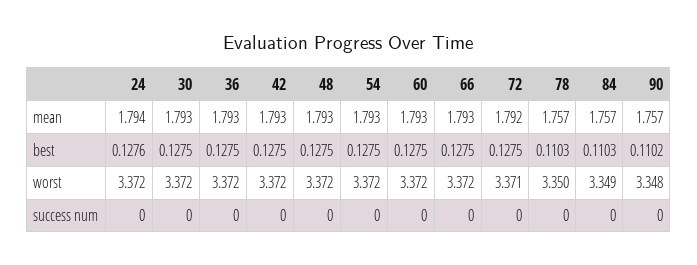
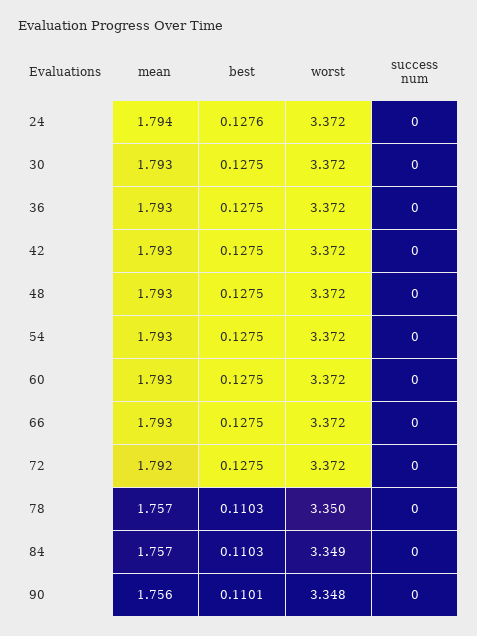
  {
    "24": {
      "mean": 1.794,
      "best": 0.1276,
      "worst": 3.372,
      "success num": 0
    },
    "30": {
      "mean": 1.793,
      "best": 0.1275,
      "worst": 3.372,
      "success num": 0
    },
    "36": {
      "mean": 1.793,
      "best": 0.1275,
      "worst": 3.372,
      "success num": 0
    },
    "42": {
      "mean": 1.793,
      "best": 0.1275,
      "worst": 3.372,
      "success num": 0
    },
    "48": {
      "mean": 1.793,
      "best": 0.1275,
      "worst": 3.372,
      "success num": 0
    },
    "54": {
      "mean": 1.793,
      "best": 0.1275,
      "worst": 3.372,
      "success num": 0
    },
    "60": {
      "mean": 1.793,
      "best": 0.1275,
      "worst": 3.372,
      "success num": 0
    },
    "66": {
      "mean": 1.793,
      "best": 0.1275,
      "worst": 3.372,
      "success num": 0
    },
    "72": {
      "mean": 1.792,
      "best": 0.1275,
-     "worst": 3.371,
+     "worst": 3.372,
      "success num": 0
    },
    "78": {
      "mean": 1.757,
      "best": 0.1103,
      "worst": 3.35,
      "success num": 0
    },
    "84": {
      "mean": 1.757,
      "best": 0.1103,
      "worst": 3.349,
      "success num": 0
    },
    "90": {
-     "mean": 1.757,
+     "mean": 1.756,
-     "best": 0.1102,
+     "best": 0.1101,
      "worst": 3.348,
      "success num": 0
    }
  }

